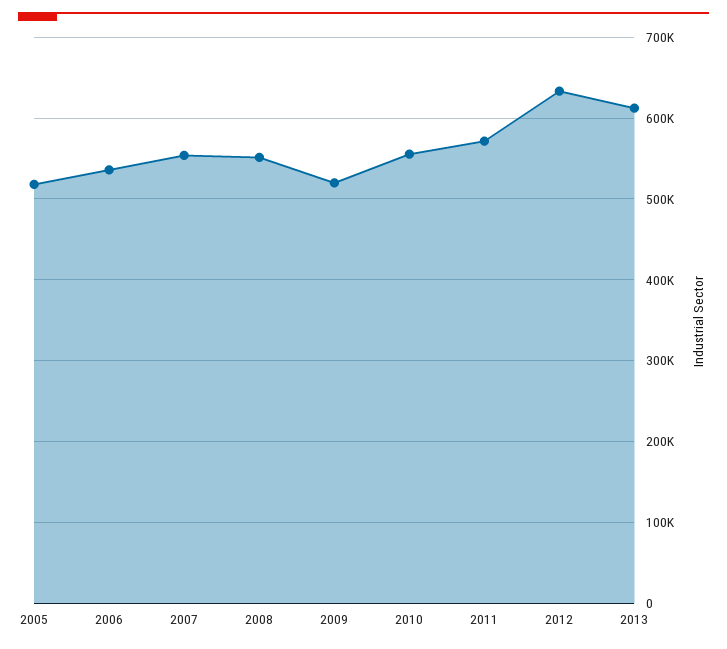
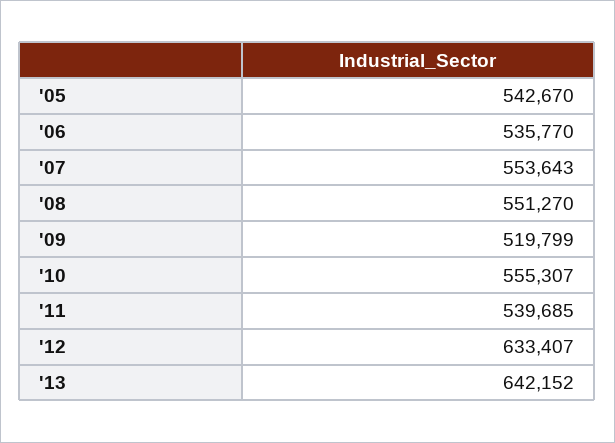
  {
-   "2005": 520000,
+   "2005": 542670,
    "2006": 535770,
    "2007": 553643,
    "2008": 551270,
    "2009": 519799,
    "2010": 555307,
-   "2011": 570000,
+   "2011": 539685,
    "2012": 633407,
-   "2013": 610000
+   "2013": 642152
  }

